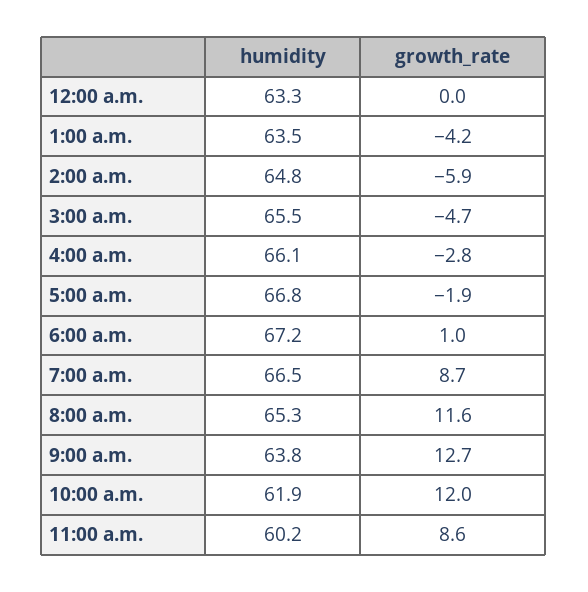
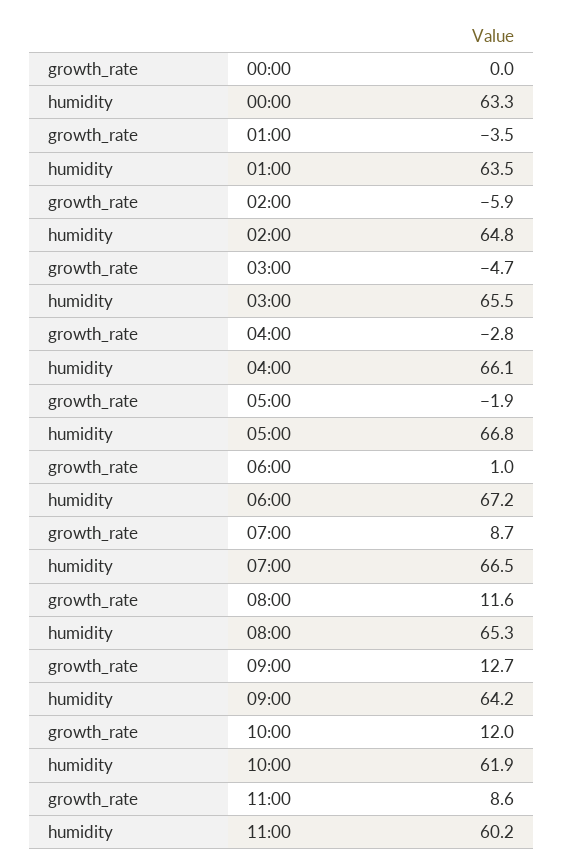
  {
    "humidity": {
      "12:00 a.m.": 63.3,
      "1:00 a.m.": 63.5,
      "2:00 a.m.": 64.8,
      "3:00 a.m.": 65.5,
      "4:00 a.m.": 66.1,
      "5:00 a.m.": 66.8,
      "6:00 a.m.": 67.2,
      "7:00 a.m.": 66.5,
      "8:00 a.m.": 65.3,
-     "9:00 a.m.": 63.8,
+     "9:00 a.m.": 64.2,
      "10:00 a.m.": 61.9,
      "11:00 a.m.": 60.2
    },
    "growth_rate": {
      "12:00 a.m.": 0,
-     "1:00 a.m.": -4.2,
+     "1:00 a.m.": -3.5,
      "2:00 a.m.": -5.9,
      "3:00 a.m.": -4.7,
      "4:00 a.m.": -2.8,
      "5:00 a.m.": -1.9,
      "6:00 a.m.": 1,
      "7:00 a.m.": 8.7,
      "8:00 a.m.": 11.6,
      "9:00 a.m.": 12.7,
      "10:00 a.m.": 12,
      "11:00 a.m.": 8.6
    }
  }

